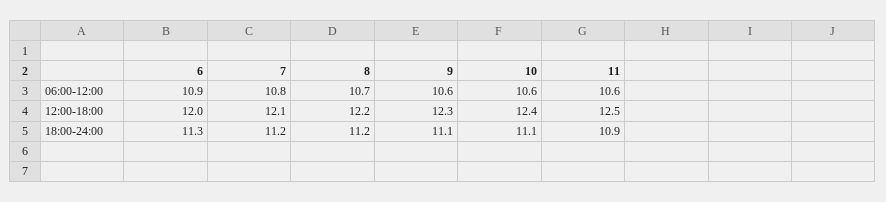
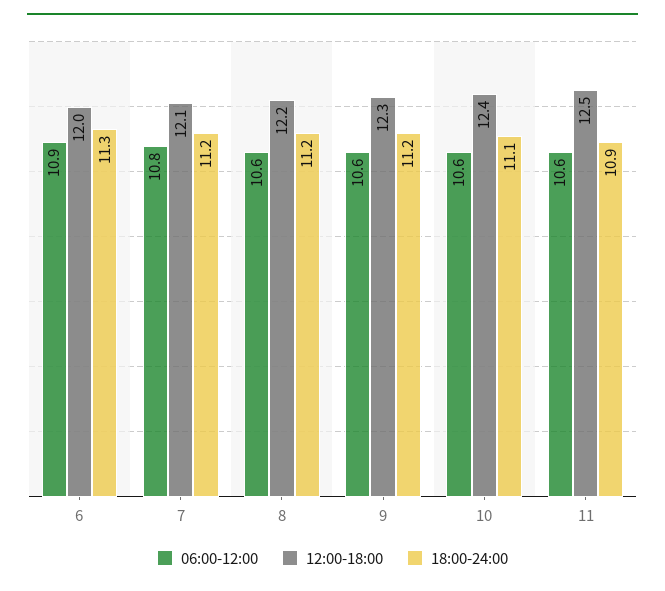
  {
    "06:00-12:00": {
      "6": 10.9,
      "7": 10.8,
-     "8": 10.7,
+     "8": 10.6,
      "9": 10.6,
      "10": 10.6,
      "11": 10.6
    },
    "12:00-18:00": {
      "6": 12,
      "7": 12.1,
      "8": 12.2,
      "9": 12.3,
      "10": 12.4,
      "11": 12.5
    },
    "18:00-24:00": {
      "6": 11.3,
      "7": 11.2,
      "8": 11.2,
-     "9": 11.1,
+     "9": 11.2,
      "10": 11.1,
      "11": 10.9
    }
  }

